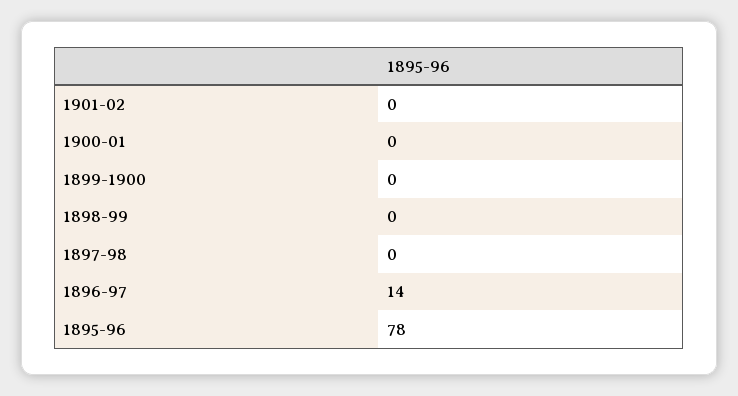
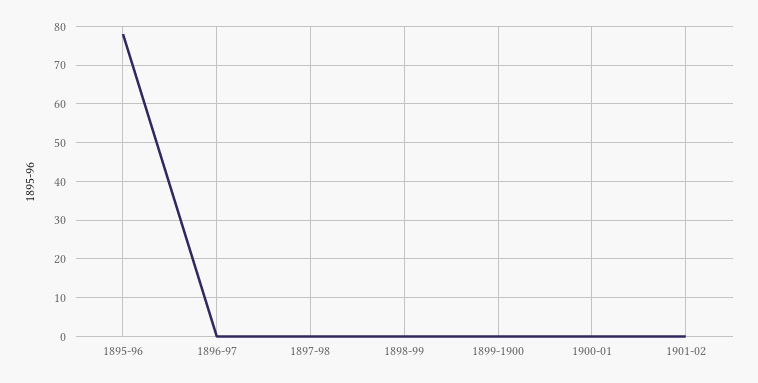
  {
    "1901-02": 0,
    "1900-01": 0,
    "1899-1900": 0,
    "1898-99": 0,
    "1897-98": 0,
-   "1896-97": 14,
+   "1896-97": 0,
    "1895-96": 78
  }

